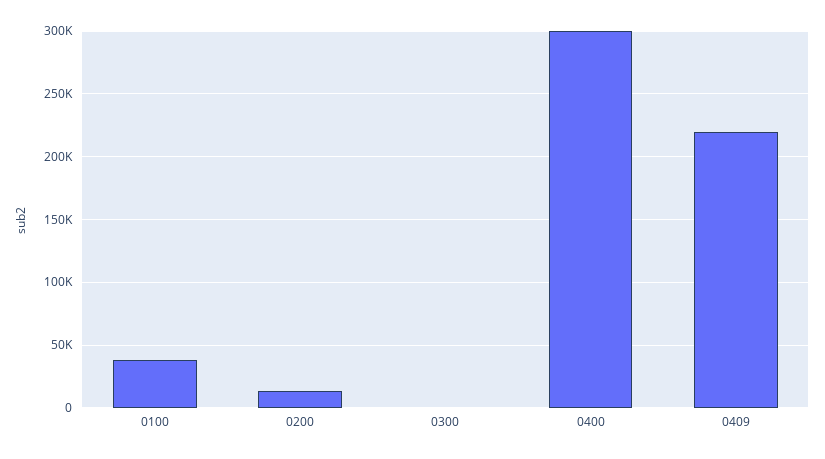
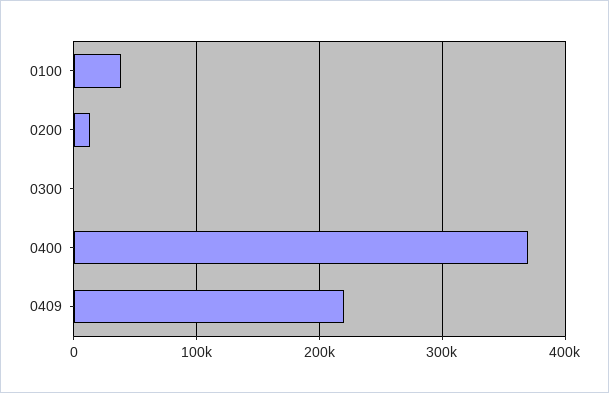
  {
    "0100": 40000,
    "0200": 15000,
    "0300": 0,
-   "0400": 300000,
+   "0400": 370000,
    "0409": 220000
  }

